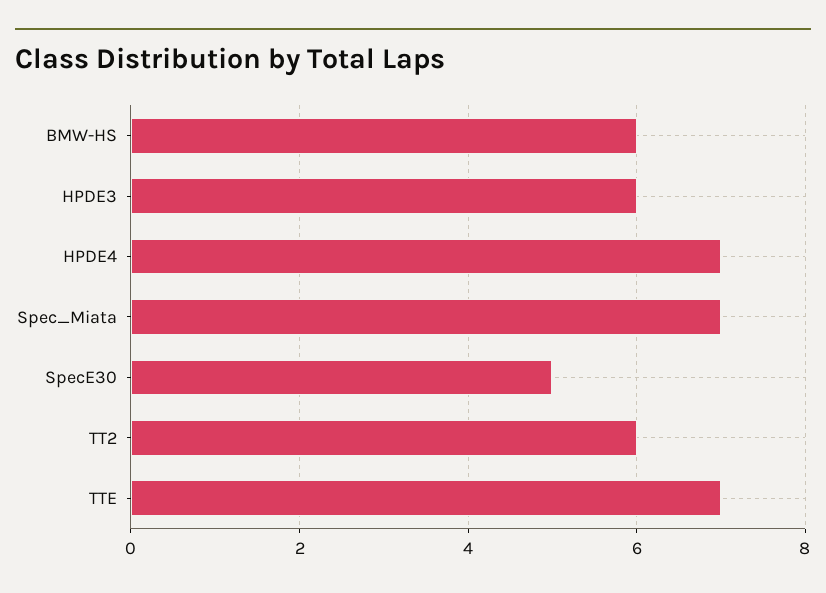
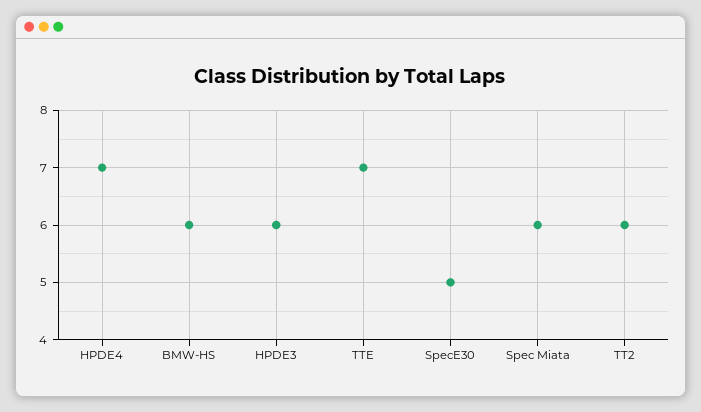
  {
    "BMW-HS": 6,
    "HPDE3": 6,
    "HPDE4": 7,
-   "Spec_Miata": 7,
+   "Spec_Miata": 6,
    "SpecE30": 5,
    "TT2": 6,
    "TTE": 7
  }

